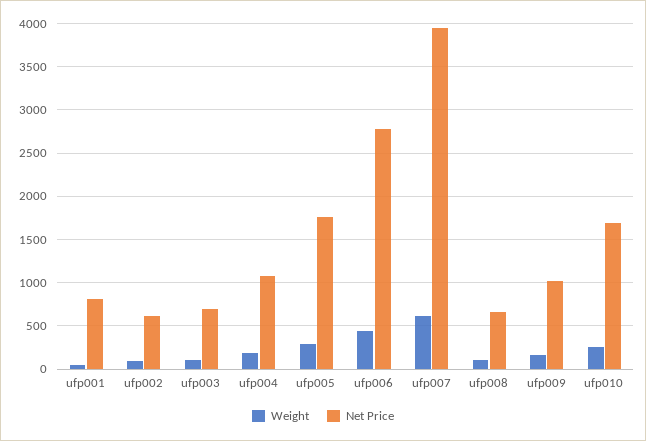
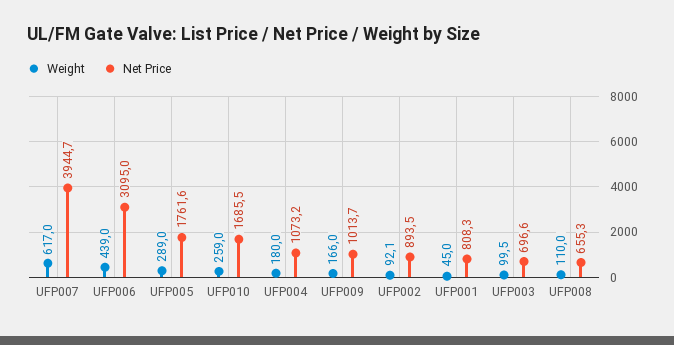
  {
    "Weight": {
      "ufp001": 45,
      "ufp002": 92.1,
      "ufp003": 99.5,
      "ufp004": 180,
      "ufp005": 289,
      "ufp006": 439,
      "ufp007": 617,
      "ufp008": 110,
      "ufp009": 166,
      "ufp010": 259
    },
    "Net Price": {
      "ufp001": 808.3,
-     "ufp002": 600,
+     "ufp002": 893.5,
      "ufp003": 696.6,
      "ufp004": 1073.2,
      "ufp005": 1761.6,
-     "ufp006": 2800,
+     "ufp006": 3095,
      "ufp007": 3944.7,
      "ufp008": 655.3,
      "ufp009": 1013.7,
      "ufp010": 1685.5
    }
  }

